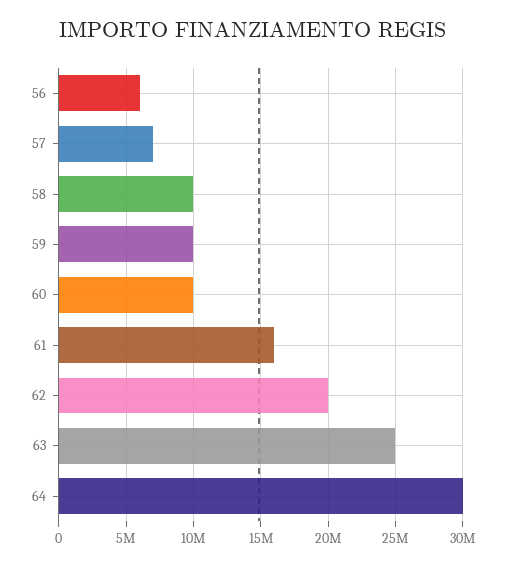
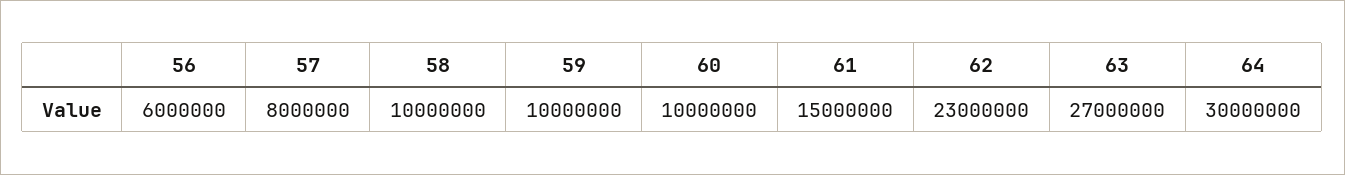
  {
    "56": 6000000,
-   "57": 7000000,
+   "57": 8000000,
    "58": 10000000,
    "59": 10000000,
    "60": 10000000,
-   "61": 16000000,
+   "61": 15000000,
-   "62": 20000000,
+   "62": 23000000,
-   "63": 25000000,
+   "63": 27000000,
    "64": 30000000
  }

